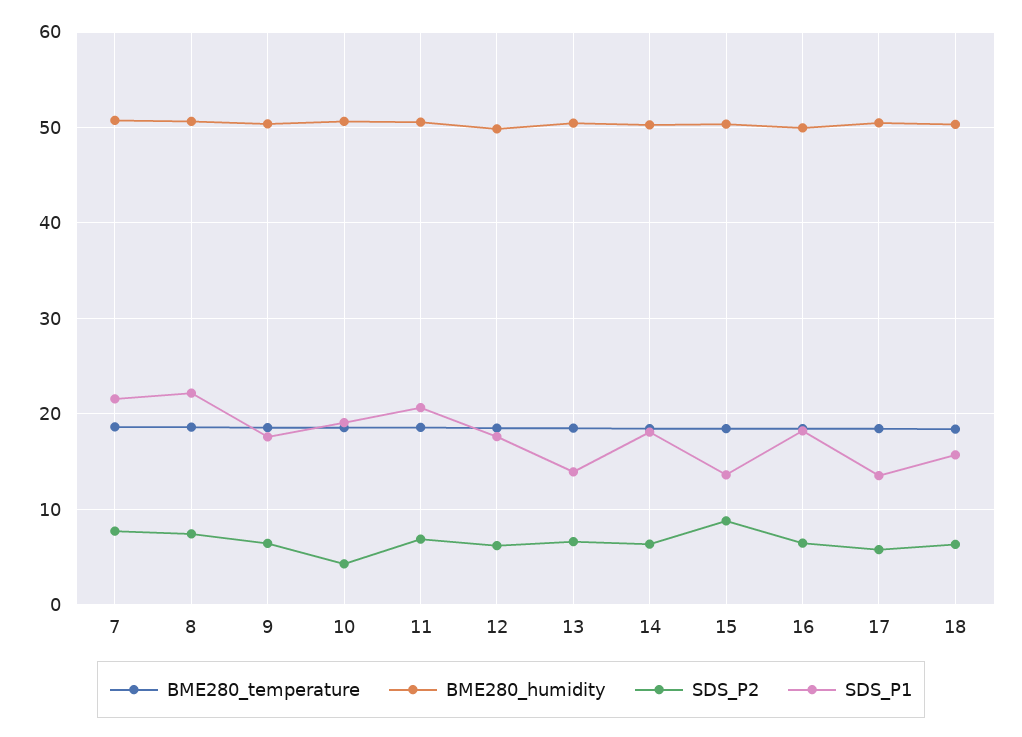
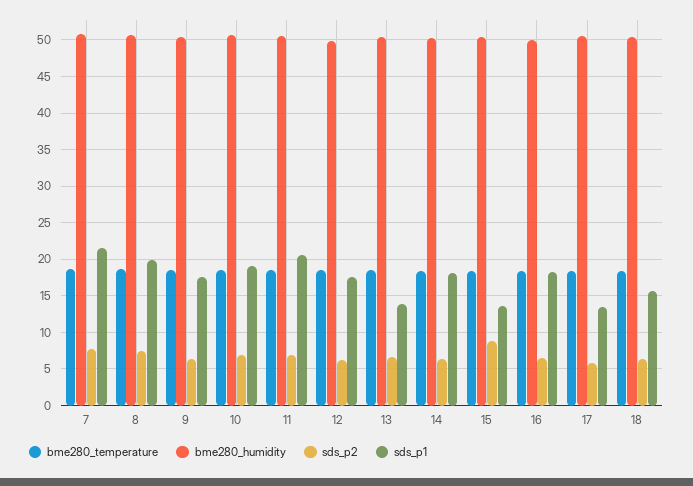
  {
    "BME280_temperature": {
      "7": 19,
      "8": 19,
      "9": 19,
      "10": 19,
      "11": 19,
      "12": 19,
      "13": 19,
      "14": 18,
      "15": 18,
      "16": 18,
      "17": 18,
      "18": 18
    },
    "BME280_humidity": {
      "7": 51,
      "8": 51,
      "9": 50,
      "10": 51,
      "11": 51,
      "12": 50,
      "13": 50,
      "14": 50,
      "15": 50,
      "16": 50,
      "17": 50,
      "18": 50
    },
    "SDS_P2": {
      "7": 8,
      "8": 7,
      "9": 6,
-     "10": 4,
+     "10": 7,
      "11": 7,
      "12": 6,
      "13": 7,
      "14": 6,
      "15": 9,
      "16": 6,
      "17": 6,
      "18": 6
    },
    "SDS_P1": {
      "7": 22,
-     "8": 22,
+     "8": 20,
      "9": 18,
      "10": 19,
      "11": 21,
      "12": 18,
      "13": 14,
      "14": 18,
      "15": 14,
      "16": 18,
      "17": 14,
      "18": 16
    }
  }

